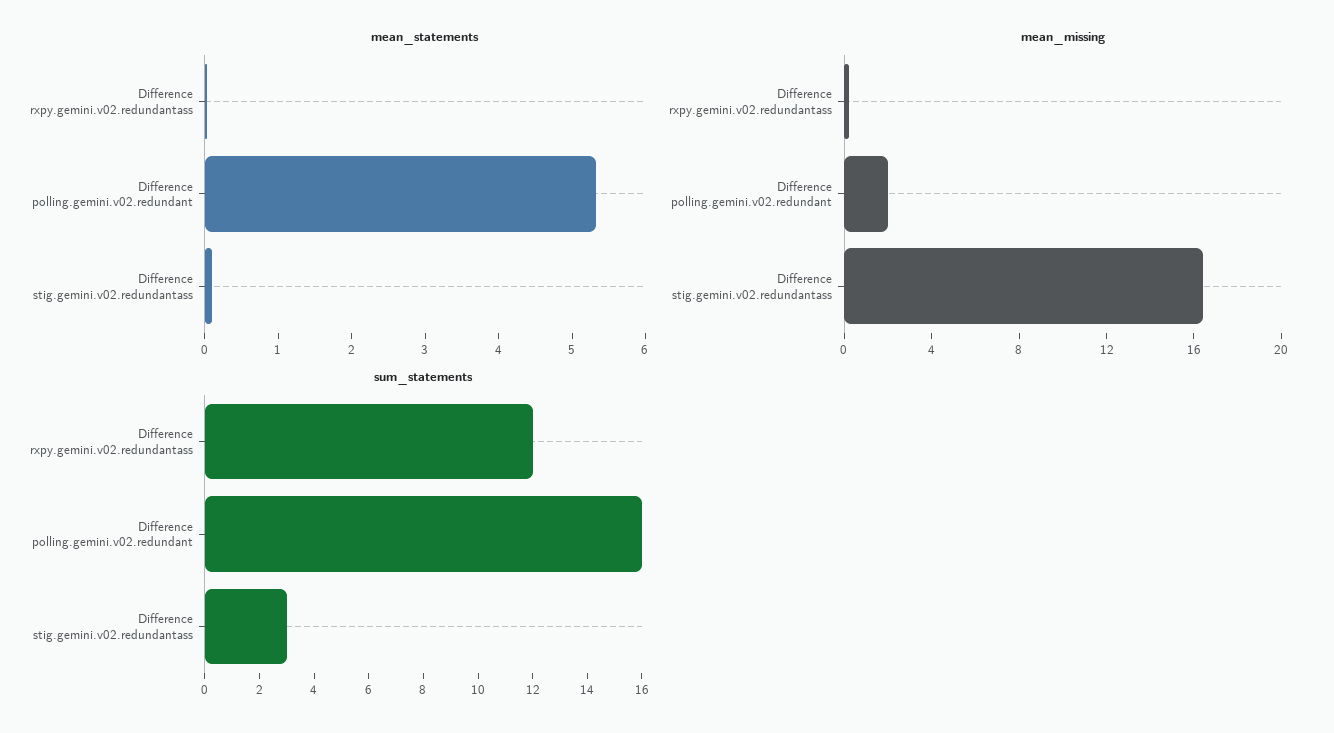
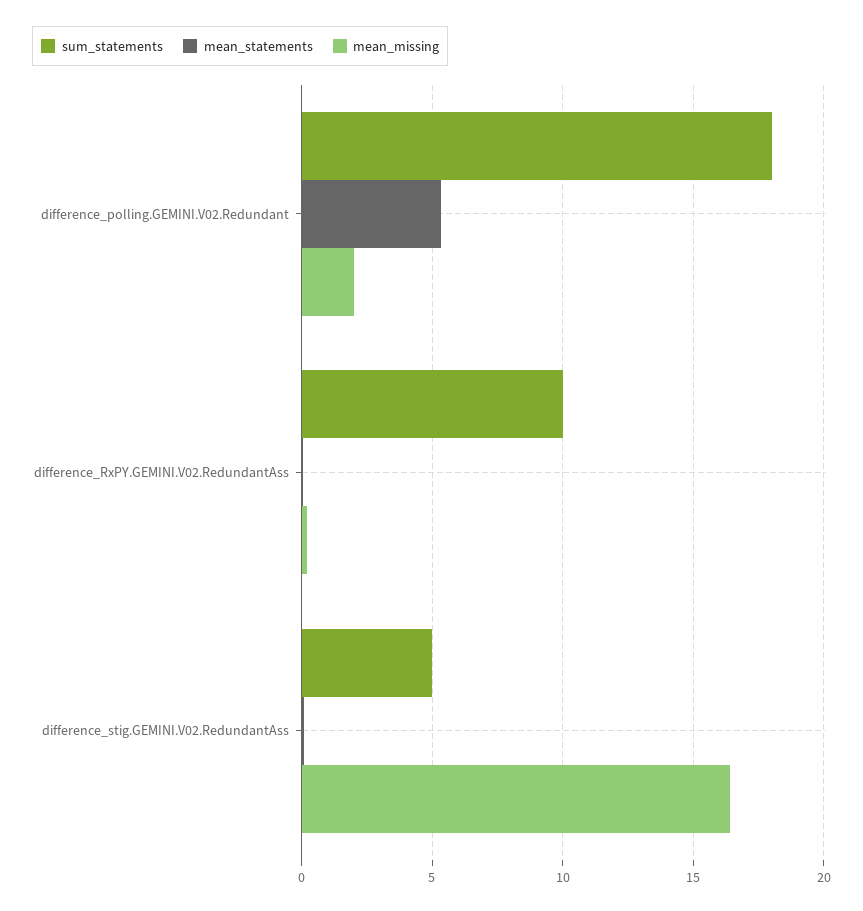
  {
    "mean_statements": {
      "Difference rxpy.gemini.v02.redundantass": 0,
      "Difference polling.gemini.v02.redundant": 5.4,
      "Difference stig.gemini.v02.redundantass": 0.2
    },
    "mean_missing": {
      "Difference rxpy.gemini.v02.redundantass": 0,
      "Difference polling.gemini.v02.redundant": 2,
      "Difference stig.gemini.v02.redundantass": 16.5
    },
    "sum_statements": {
-     "Difference rxpy.gemini.v02.redundantass": 12,
+     "Difference rxpy.gemini.v02.redundantass": 10,
-     "Difference polling.gemini.v02.redundant": 16,
+     "Difference polling.gemini.v02.redundant": 18,
-     "Difference stig.gemini.v02.redundantass": 3
+     "Difference stig.gemini.v02.redundantass": 5
    }
  }

